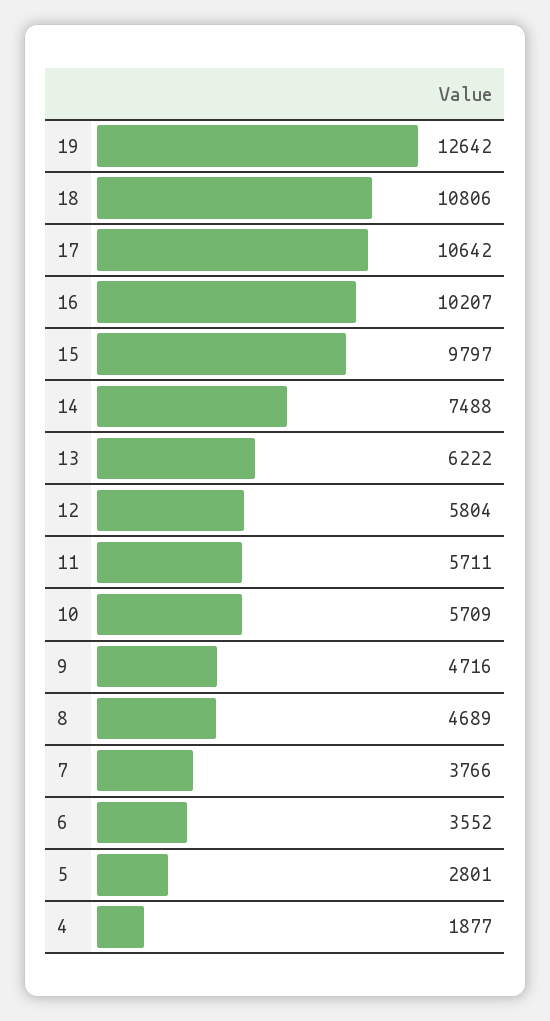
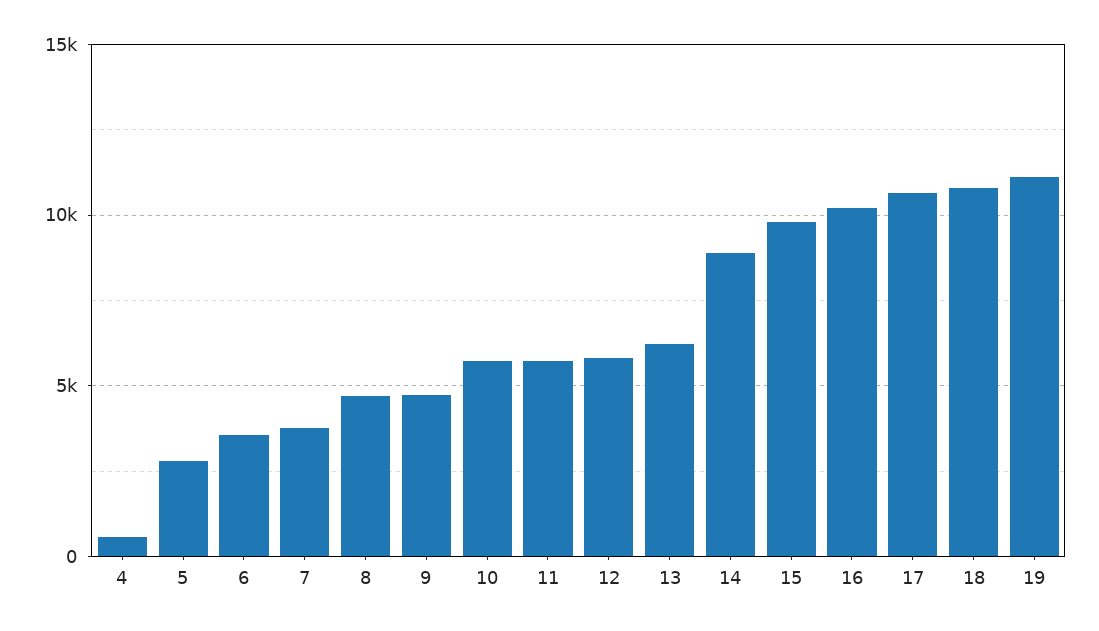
  {
-   "19": 12642,
+   "19": 11000,
    "18": 10806,
    "17": 10642,
    "16": 10207,
    "15": 9797,
-   "14": 7488,
+   "14": 9000,
    "13": 6222,
    "12": 5804,
    "11": 5711,
    "10": 5709,
    "9": 4716,
    "8": 4689,
    "7": 3766,
    "6": 3552,
    "5": 2801,
-   "4": 1877
+   "4": 500
  }

